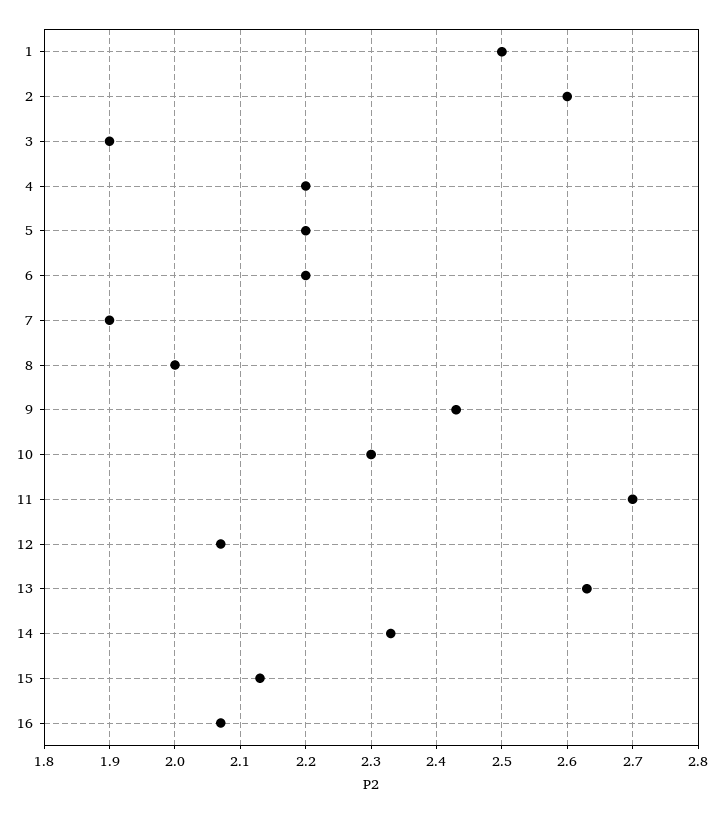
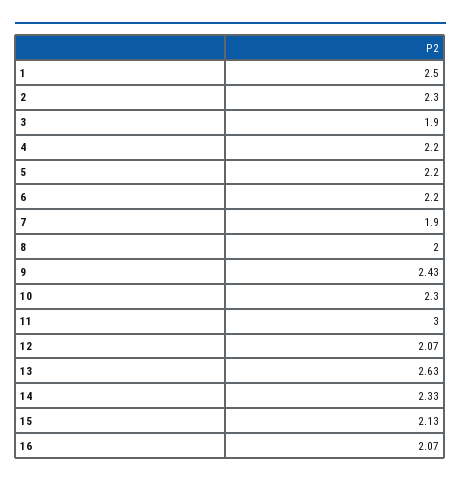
  {
    "1": 2.5,
-   "2": 2.6,
+   "2": 2.3,
    "3": 1.9,
    "4": 2.2,
    "5": 2.2,
    "6": 2.2,
    "7": 1.9,
    "8": 2,
    "9": 2.43,
    "10": 2.3,
-   "11": 2.7,
+   "11": 3,
    "12": 2.07,
    "13": 2.63,
    "14": 2.33,
    "15": 2.13,
    "16": 2.07
  }

